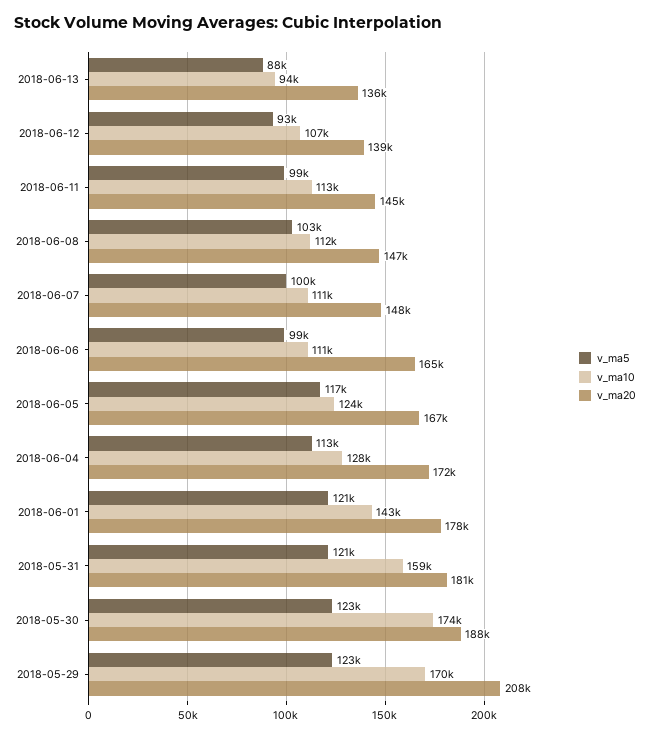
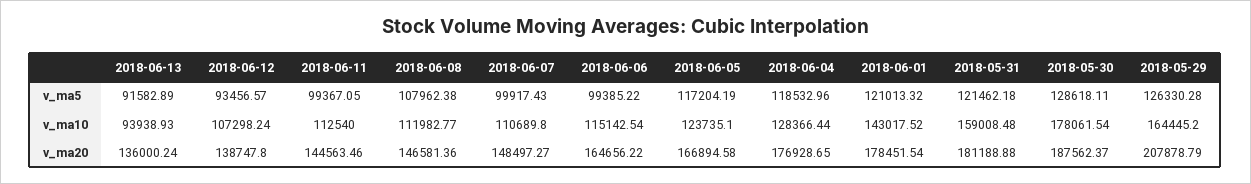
  {
    "v_ma5": {
-     "2018-06-13": 88000,
+     "2018-06-13": 91582.89,
      "2018-06-12": 93456.57,
      "2018-06-11": 99367.05,
-     "2018-06-08": 103000,
+     "2018-06-08": 107962.38,
      "2018-06-07": 99917.43,
      "2018-06-06": 99385.22,
      "2018-06-05": 117204.19,
-     "2018-06-04": 113000,
+     "2018-06-04": 118532.96,
      "2018-06-01": 121013.32,
      "2018-05-31": 121462.18,
-     "2018-05-30": 123000,
+     "2018-05-30": 128618.11,
-     "2018-05-29": 123000
+     "2018-05-29": 126330.28
    },
    "v_ma10": {
      "2018-06-13": 93938.93,
      "2018-06-12": 107298.24,
      "2018-06-11": 112540,
      "2018-06-08": 111982.77,
      "2018-06-07": 110689.8,
-     "2018-06-06": 111000,
+     "2018-06-06": 115142.54,
      "2018-06-05": 123735.1,
      "2018-06-04": 128366.44,
      "2018-06-01": 143017.52,
      "2018-05-31": 159008.48,
-     "2018-05-30": 174000,
+     "2018-05-30": 178061.54,
-     "2018-05-29": 170000
+     "2018-05-29": 164445.2
    },
    "v_ma20": {
      "2018-06-13": 136000.24,
      "2018-06-12": 138747.8,
      "2018-06-11": 144563.46,
      "2018-06-08": 146581.36,
      "2018-06-07": 148497.27,
      "2018-06-06": 164656.22,
      "2018-06-05": 166894.58,
-     "2018-06-04": 172000,
+     "2018-06-04": 176928.65,
      "2018-06-01": 178451.54,
      "2018-05-31": 181188.88,
      "2018-05-30": 187562.37,
      "2018-05-29": 207878.79
    }
  }

